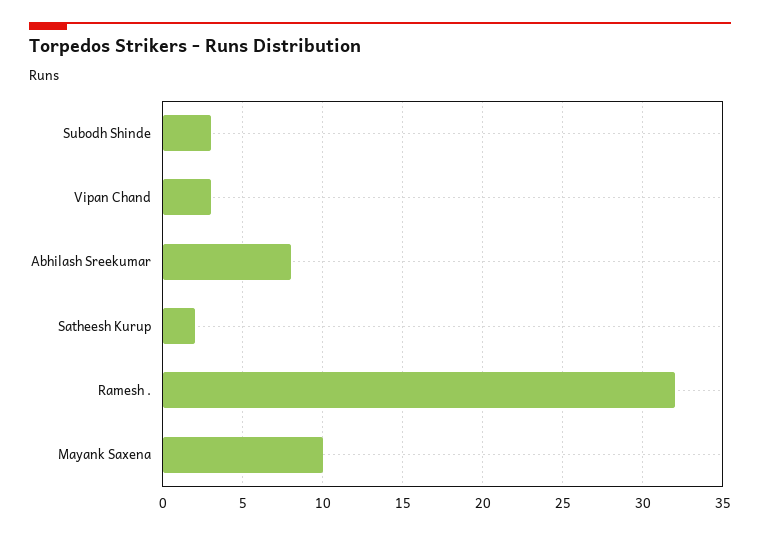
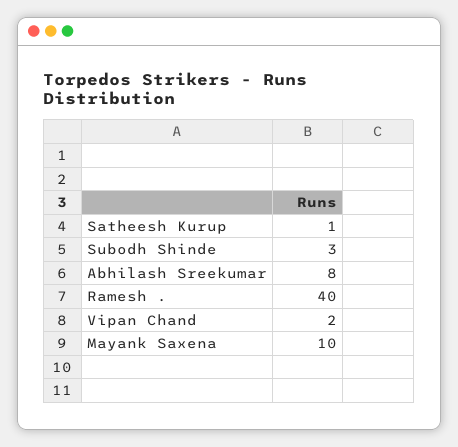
  {
    "Subodh Shinde": 3,
-   "Vipan Chand": 3,
+   "Vipan Chand": 2,
    "Abhilash Sreekumar": 8,
-   "Satheesh Kurup": 2,
+   "Satheesh Kurup": 1,
-   "Ramesh .": 32,
+   "Ramesh .": 40,
    "Mayank Saxena": 10
  }

